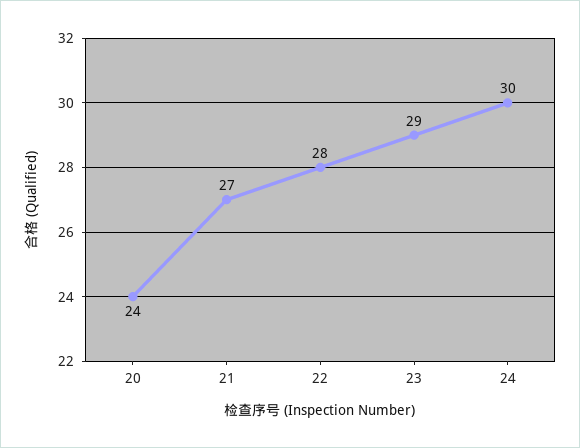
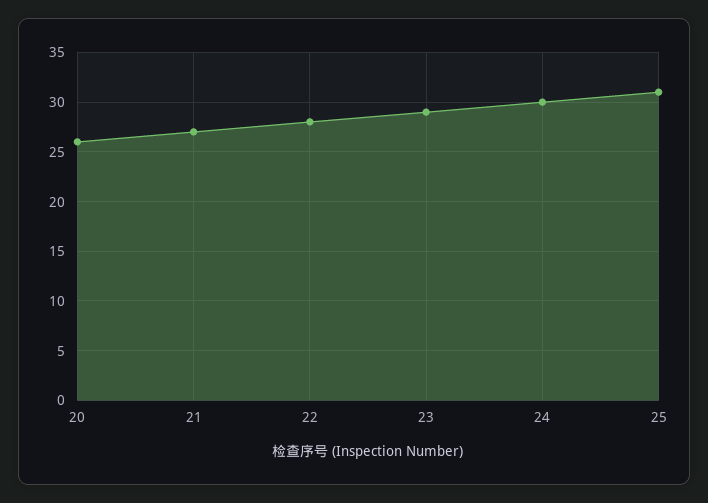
  {
-   "20": 24,
+   "20": 26,
    "21": 27,
    "22": 28,
    "23": 29,
-   "24": 30
+   "24": 30,
+   "25": 31
  }

